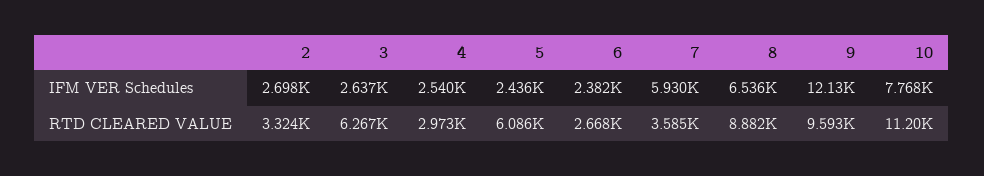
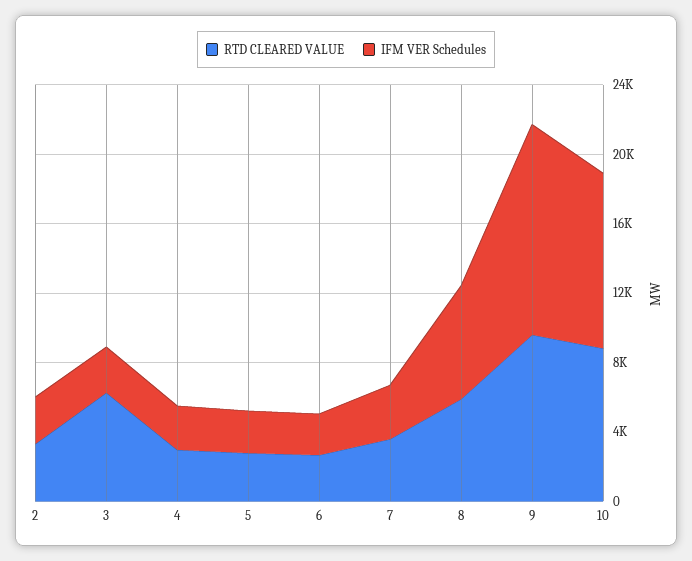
  {
    "IFM VER Schedules": {
      "2": 2698,
      "3": 2637,
      "4": 2540,
      "5": 2436,
      "6": 2382,
-     "7": 5930,
+     "7": 3000,
      "8": 6536,
      "9": 12130,
-     "10": 7768
+     "10": 10000
    },
    "RTD CLEARED VALUE": {
      "2": 3324,
      "3": 6267,
      "4": 2973,
-     "5": 6086,
+     "5": 3000,
      "6": 2668,
      "7": 3585,
-     "8": 8882,
+     "8": 6000,
      "9": 9593,
-     "10": 11200
+     "10": 9000
    }
  }

